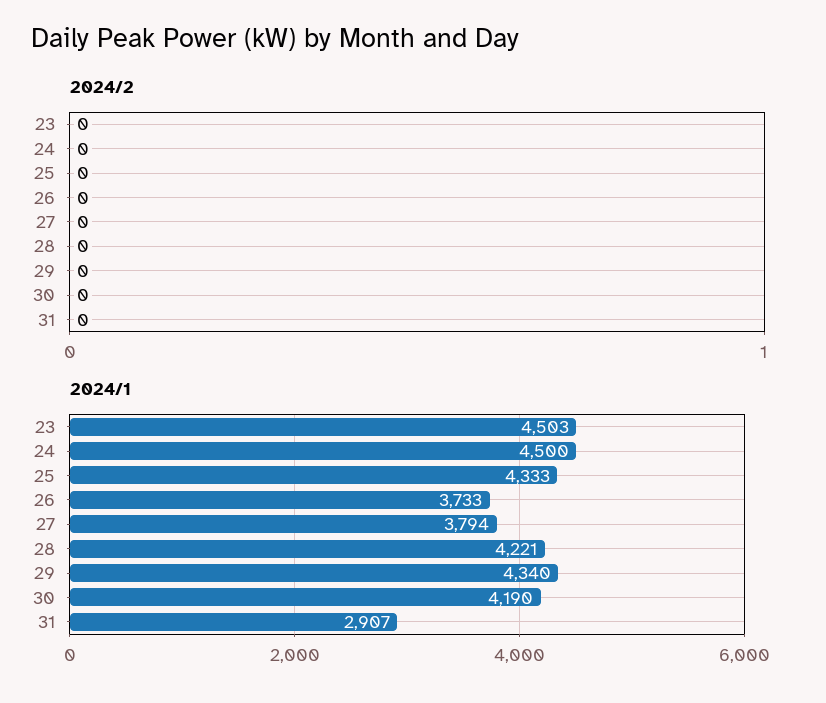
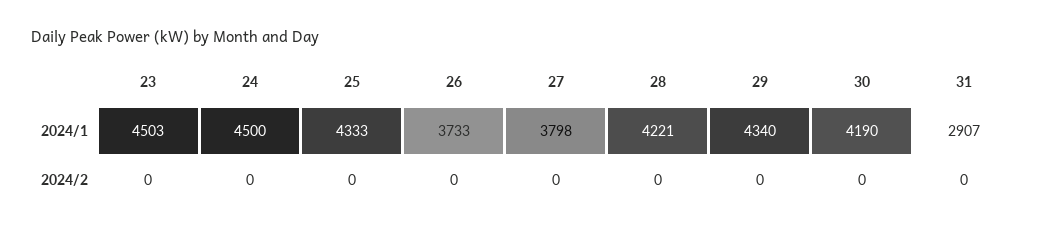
  {
    "2024/2": {
      "23": 0,
      "24": 0,
      "25": 0,
      "26": 0,
      "27": 0,
      "28": 0,
      "29": 0,
      "30": 0,
      "31": 0
    },
    "2024/1": {
      "23": 4503,
      "24": 4500,
      "25": 4333,
      "26": 3733,
-     "27": 3794,
+     "27": 3798,
      "28": 4221,
      "29": 4340,
      "30": 4190,
      "31": 2907
    }
  }

